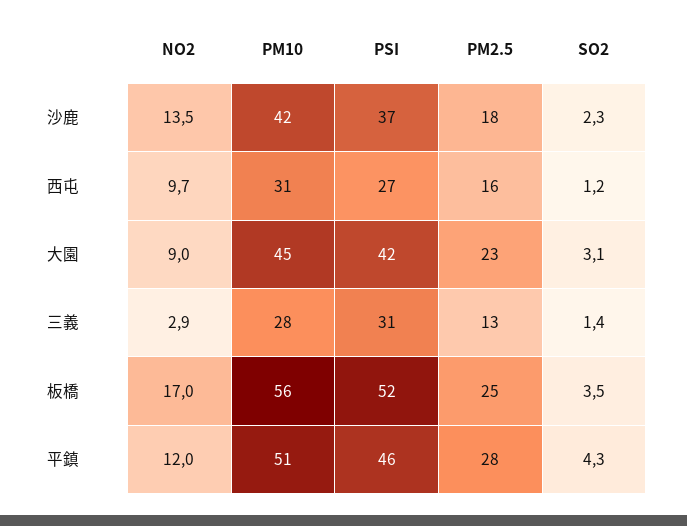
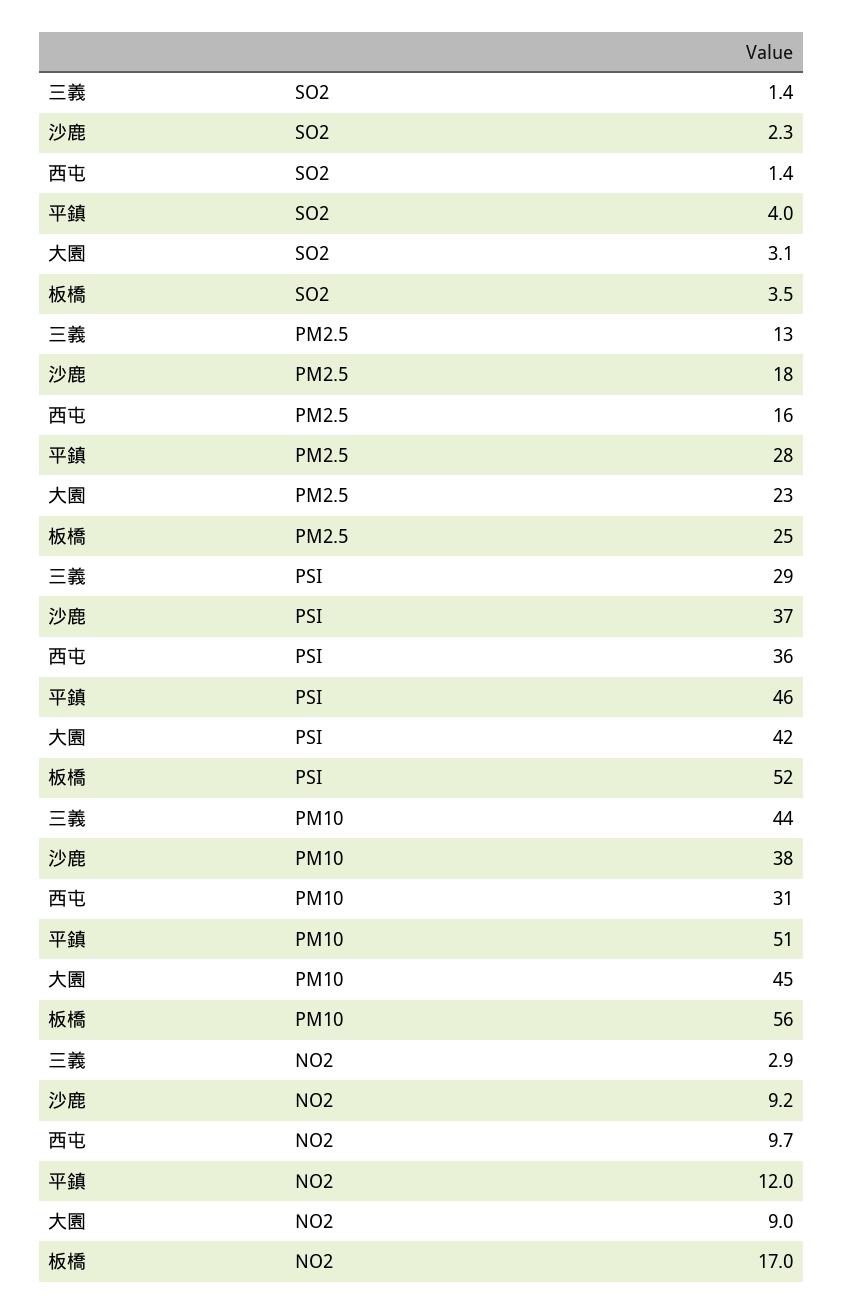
  {
    "NO2": {
-     "沙鹿": 13.5,
+     "沙鹿": 9.2,
      "西屯": 9.7,
      "大園": 9,
      "三義": 2.9,
      "板橋": 17,
      "平鎮": 12
    },
    "PM10": {
-     "沙鹿": 42,
+     "沙鹿": 38,
      "西屯": 31,
      "大園": 45,
-     "三義": 28,
+     "三義": 44,
      "板橋": 56,
      "平鎮": 51
    },
    "PSI": {
      "沙鹿": 37,
-     "西屯": 27,
+     "西屯": 36,
      "大園": 42,
-     "三義": 31,
+     "三義": 29,
      "板橋": 52,
      "平鎮": 46
    },
    "PM2.5": {
      "沙鹿": 18,
      "西屯": 16,
      "大園": 23,
      "三義": 13,
      "板橋": 25,
      "平鎮": 28
    },
    "SO2": {
      "沙鹿": 2.3,
-     "西屯": 1.2,
+     "西屯": 1.4,
      "大園": 3.1,
      "三義": 1.4,
      "板橋": 3.5,
-     "平鎮": 4.3
+     "平鎮": 4
    }
  }

